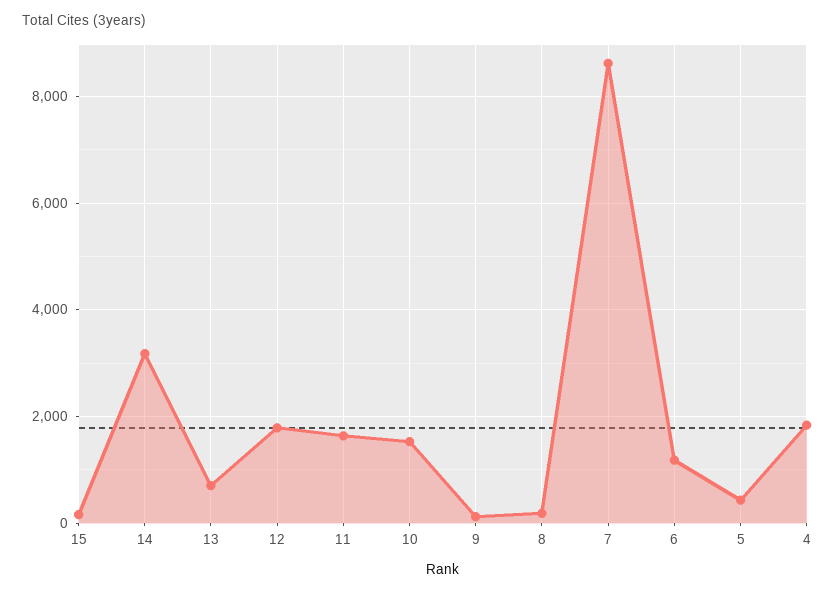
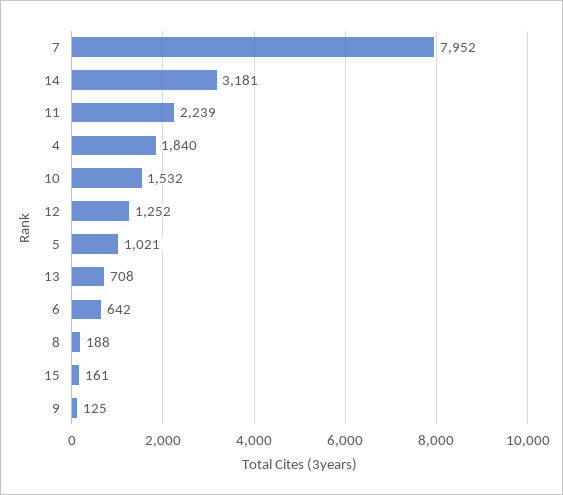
  {
    "15": 161,
    "14": 3181,
    "13": 708,
-   "12": 1800,
+   "12": 1252,
-   "11": 1600,
+   "11": 2239,
    "10": 1532,
    "9": 125,
    "8": 188,
-   "7": 8600,
+   "7": 7952,
-   "6": 1200,
+   "6": 642,
-   "5": 400,
+   "5": 1021,
    "4": 1840
  }

